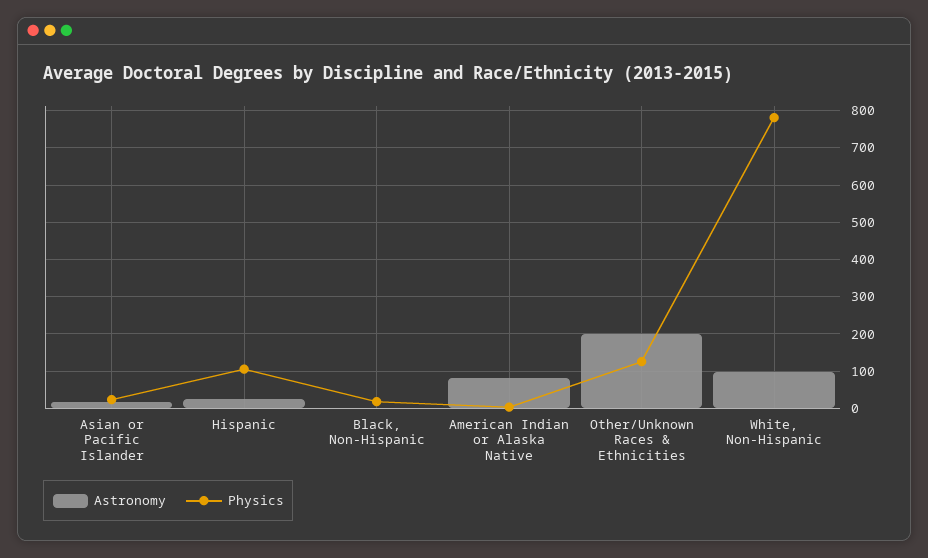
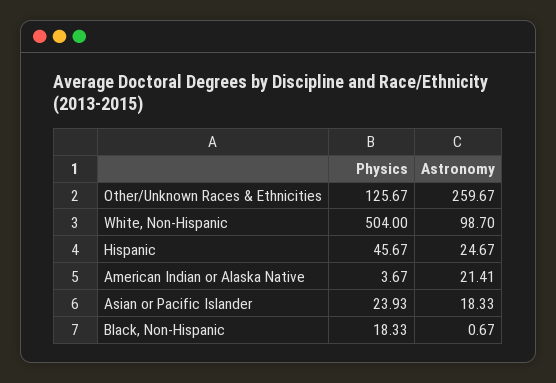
  {
    "Astronomy": {
      "Asian or Pacific Islander": 18.33,
      "Hispanic": 24.67,
      "Black, Non-Hispanic": 0.67,
-     "American Indian or Alaska Native": 80,
+     "American Indian or Alaska Native": 21.41,
-     "Other/Unknown Races & Ethnicities": 200,
+     "Other/Unknown Races & Ethnicities": 259.67,
      "White, Non-Hispanic": 98.7
    },
    "Physics": {
      "Asian or Pacific Islander": 23.93,
-     "Hispanic": 100,
+     "Hispanic": 45.67,
      "Black, Non-Hispanic": 18.33,
      "American Indian or Alaska Native": 3.67,
      "Other/Unknown Races & Ethnicities": 125.67,
-     "White, Non-Hispanic": 780
+     "White, Non-Hispanic": 504
    }
  }

